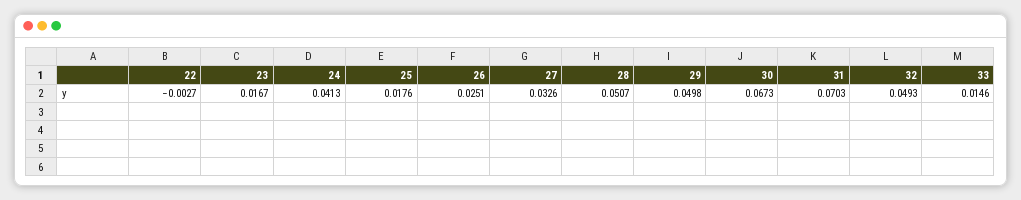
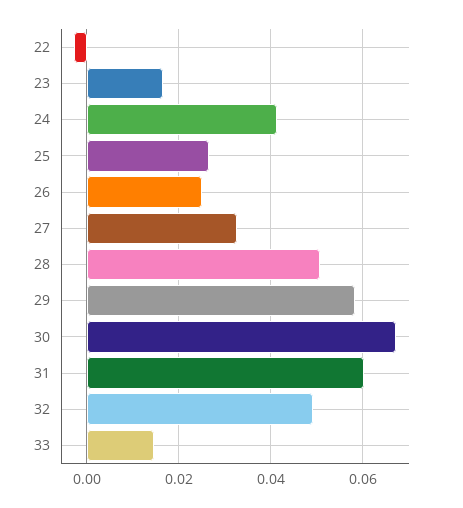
  {
    "22": -0.0027,
    "23": 0.0167,
    "24": 0.0413,
-   "25": 0.0176,
+   "25": 0.026,
    "26": 0.0251,
    "27": 0.0326,
    "28": 0.0507,
-   "29": 0.0498,
+   "29": 0.058,
    "30": 0.0673,
-   "31": 0.0703,
+   "31": 0.06,
    "32": 0.0493,
    "33": 0.0146
  }

